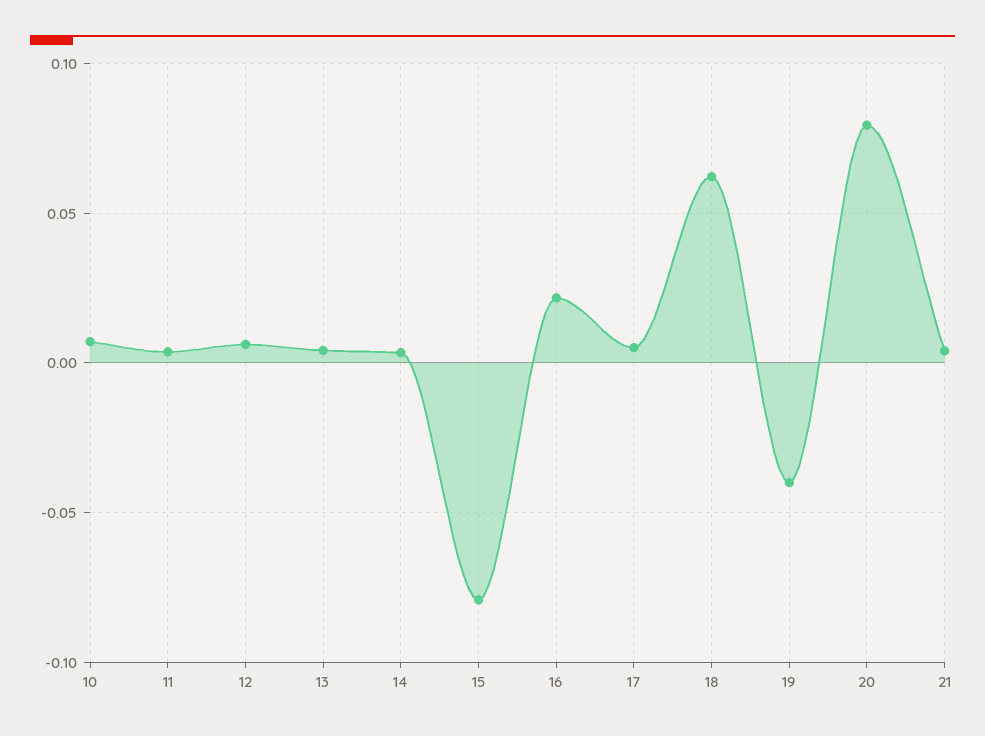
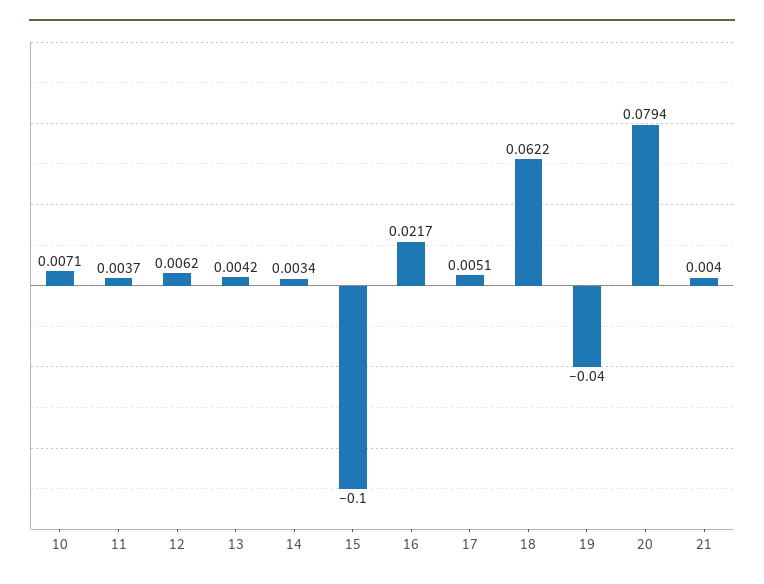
  {
    "10": 0.0071,
    "11": 0.0037,
    "12": 0.0062,
    "13": 0.0042,
    "14": 0.0034,
-   "15": -0.08,
+   "15": -0.1,
    "16": 0.0217,
    "17": 0.0051,
    "18": 0.0622,
    "19": -0.04,
    "20": 0.0794,
    "21": 0.004
  }

